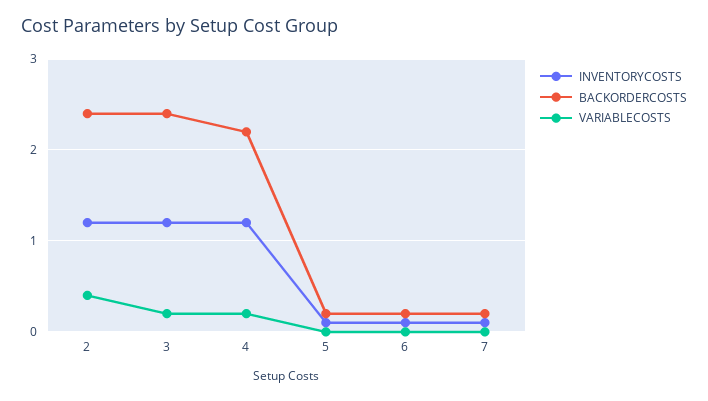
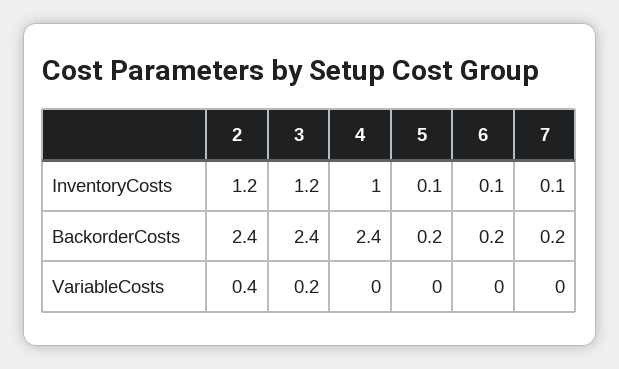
  {
    "INVENTORYCOSTS": {
      "2": 1.2,
      "3": 1.2,
-     "4": 1.2,
+     "4": 1,
      "5": 0.1,
      "6": 0.1,
      "7": 0.1
    },
    "BACKORDERCOSTS": {
      "2": 2.4,
      "3": 2.4,
-     "4": 2.2,
+     "4": 2.4,
      "5": 0.2,
      "6": 0.2,
      "7": 0.2
    },
    "VARIABLECOSTS": {
      "2": 0.4,
      "3": 0.2,
-     "4": 0.2,
+     "4": 0,
      "5": 0,
      "6": 0,
      "7": 0
    }
  }

